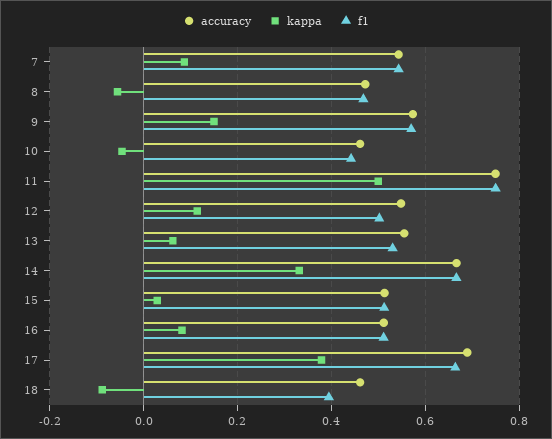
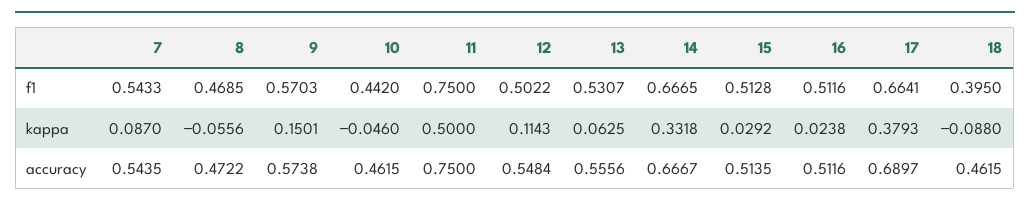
  {
    "accuracy": {
      "7": 0.5435,
      "8": 0.4722,
      "9": 0.5738,
      "10": 0.4615,
      "11": 0.75,
      "12": 0.5484,
      "13": 0.5556,
      "14": 0.6667,
      "15": 0.5135,
      "16": 0.5116,
      "17": 0.6897,
      "18": 0.4615
    },
    "kappa": {
      "7": 0.087,
      "8": -0.0556,
      "9": 0.1501,
      "10": -0.046,
      "11": 0.5,
      "12": 0.1143,
      "13": 0.0625,
      "14": 0.3318,
      "15": 0.0292,
-     "16": 0.08,
+     "16": 0.0238,
      "17": 0.3793,
      "18": -0.088
    },
    "f1": {
      "7": 0.5433,
      "8": 0.4685,
      "9": 0.5703,
      "10": 0.442,
      "11": 0.75,
      "12": 0.5022,
      "13": 0.5307,
      "14": 0.6665,
      "15": 0.5128,
      "16": 0.5116,
      "17": 0.6641,
      "18": 0.395
    }
  }

